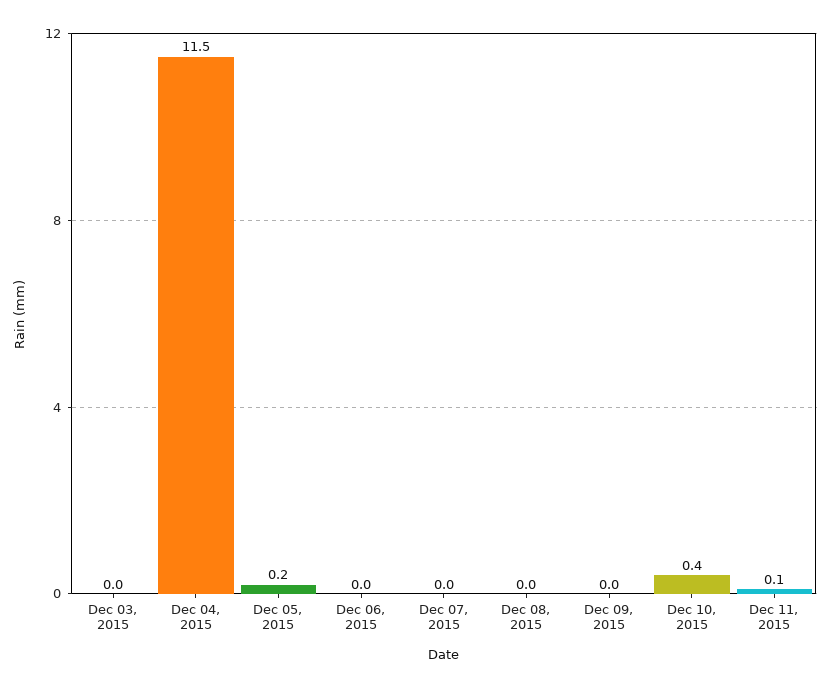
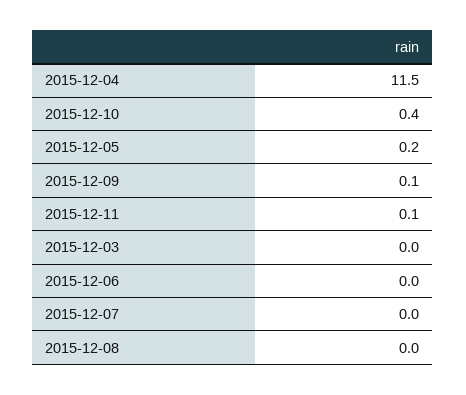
  {
    "Dec 03, 2015": 0,
    "Dec 04, 2015": 11.5,
    "Dec 05, 2015": 0.2,
    "Dec 06, 2015": 0,
    "Dec 07, 2015": 0,
    "Dec 08, 2015": 0,
-   "Dec 09, 2015": 0,
+   "Dec 09, 2015": 0.1,
    "Dec 10, 2015": 0.4,
    "Dec 11, 2015": 0.1
  }

